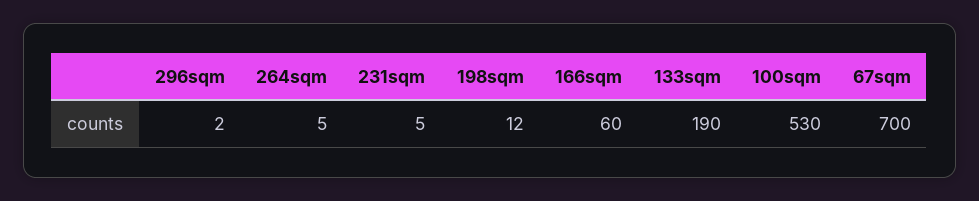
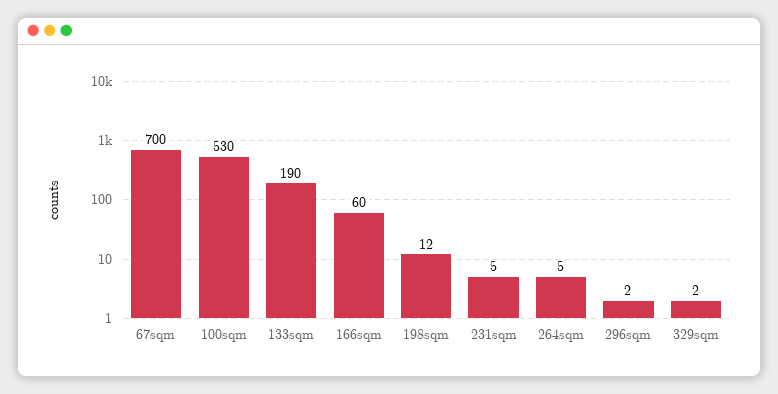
  {
    "296sqm": 2,
    "264sqm": 5,
    "231sqm": 5,
    "198sqm": 12,
    "166sqm": 60,
    "133sqm": 190,
    "100sqm": 530,
-   "67sqm": 700
+   "67sqm": 700,
+   "329sqm": 2
  }

